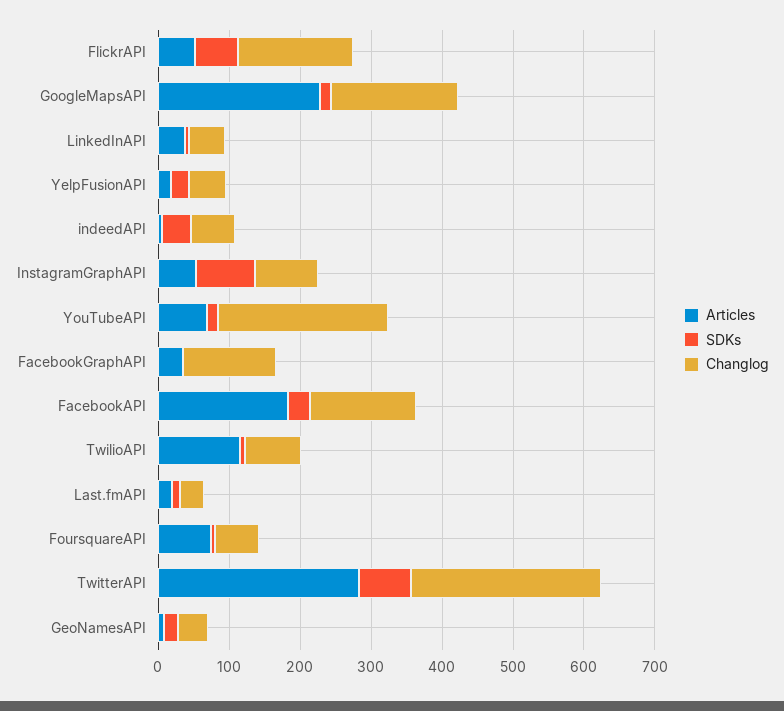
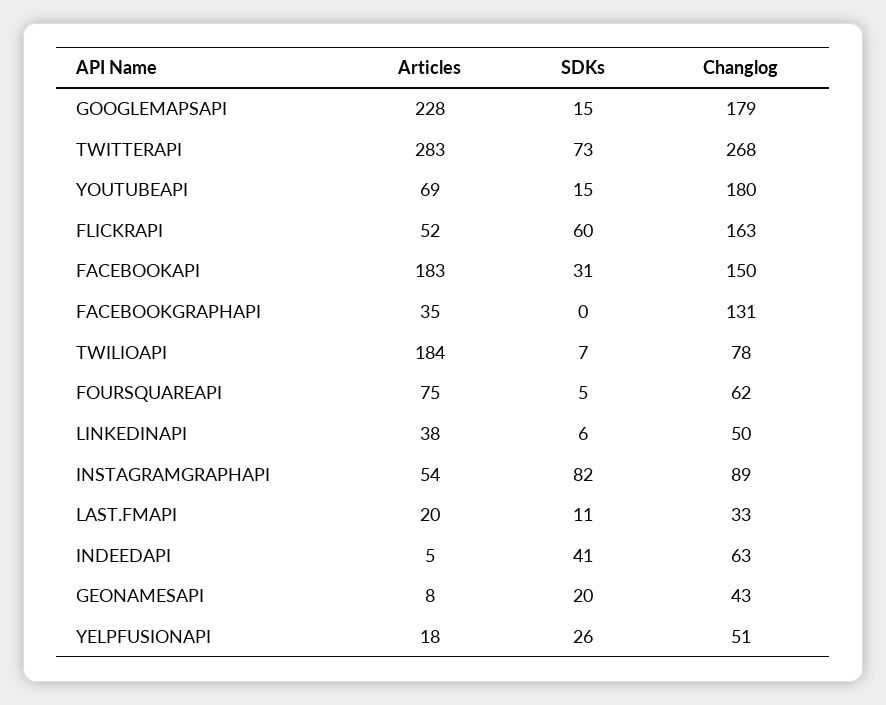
  {
    "Articles": {
      "FlickrAPI": 52,
      "GoogleMapsAPI": 228,
      "LinkedInAPI": 38,
      "YelpFusionAPI": 18,
      "indeedAPI": 5,
      "InstagramGraphAPI": 54,
      "YouTubeAPI": 69,
      "FacebookGraphAPI": 35,
      "FacebookAPI": 183,
-     "TwilioAPI": 120,
+     "TwilioAPI": 184,
      "Last.fmAPI": 20,
      "FoursquareAPI": 75,
      "TwitterAPI": 283,
      "GeoNamesAPI": 8
    },
    "SDKs": {
      "FlickrAPI": 60,
      "GoogleMapsAPI": 15,
      "LinkedInAPI": 6,
      "YelpFusionAPI": 26,
      "indeedAPI": 41,
      "InstagramGraphAPI": 82,
      "YouTubeAPI": 15,
      "FacebookGraphAPI": 0,
      "FacebookAPI": 31,
      "TwilioAPI": 7,
      "Last.fmAPI": 11,
      "FoursquareAPI": 5,
      "TwitterAPI": 73,
      "GeoNamesAPI": 20
    },
    "Changlog": {
      "FlickrAPI": 163,
      "GoogleMapsAPI": 179,
      "LinkedInAPI": 50,
      "YelpFusionAPI": 51,
      "indeedAPI": 63,
      "InstagramGraphAPI": 89,
-     "YouTubeAPI": 240,
+     "YouTubeAPI": 180,
      "FacebookGraphAPI": 131,
      "FacebookAPI": 150,
      "TwilioAPI": 78,
      "Last.fmAPI": 33,
      "FoursquareAPI": 62,
      "TwitterAPI": 268,
      "GeoNamesAPI": 43
    }
  }

